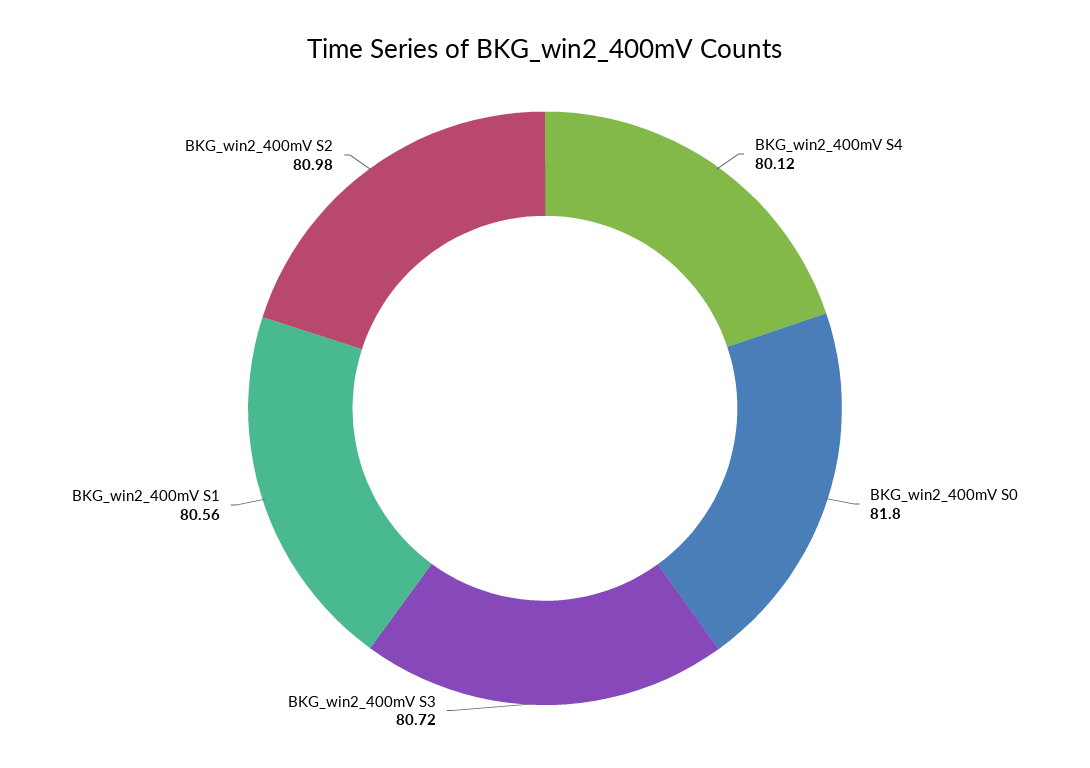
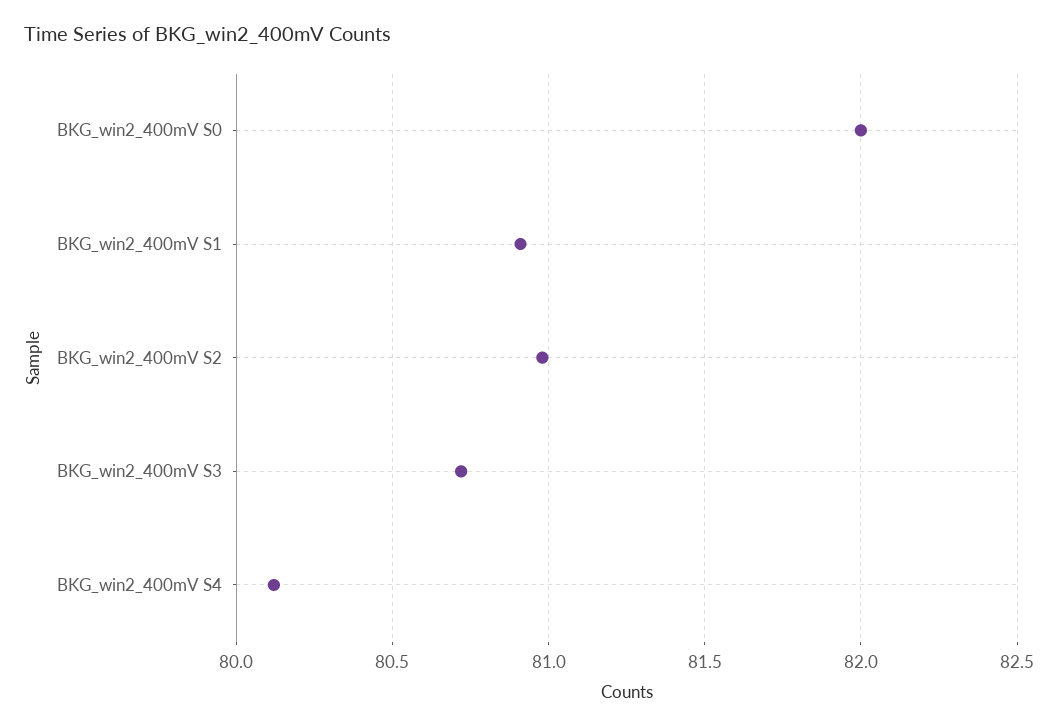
  {
    "BKG_win2_400mV S4": 80.12,
-   "BKG_win2_400mV S0": 81.8,
+   "BKG_win2_400mV S0": 82,
    "BKG_win2_400mV S3": 80.72,
-   "BKG_win2_400mV S1": 80.56,
+   "BKG_win2_400mV S1": 80.9,
    "BKG_win2_400mV S2": 80.98
  }

